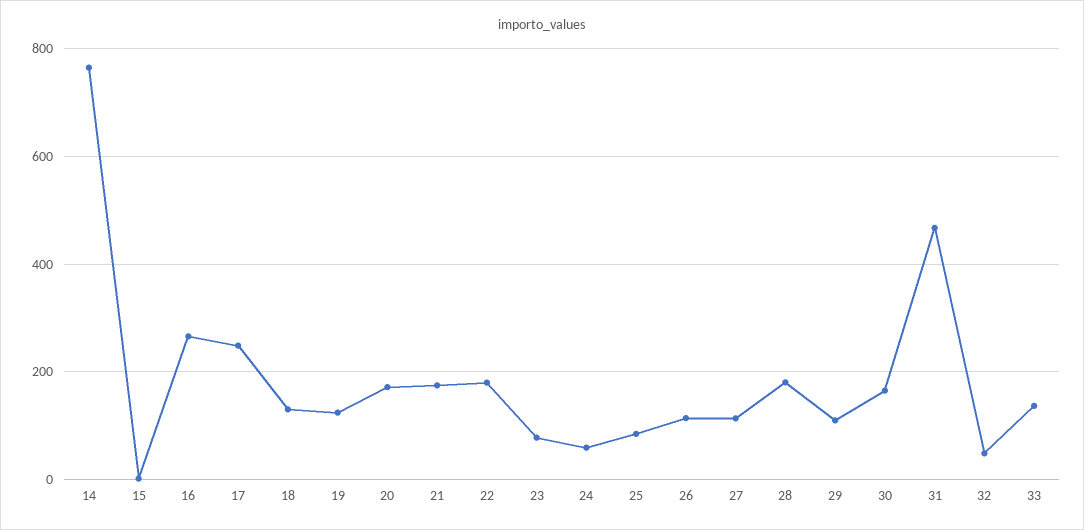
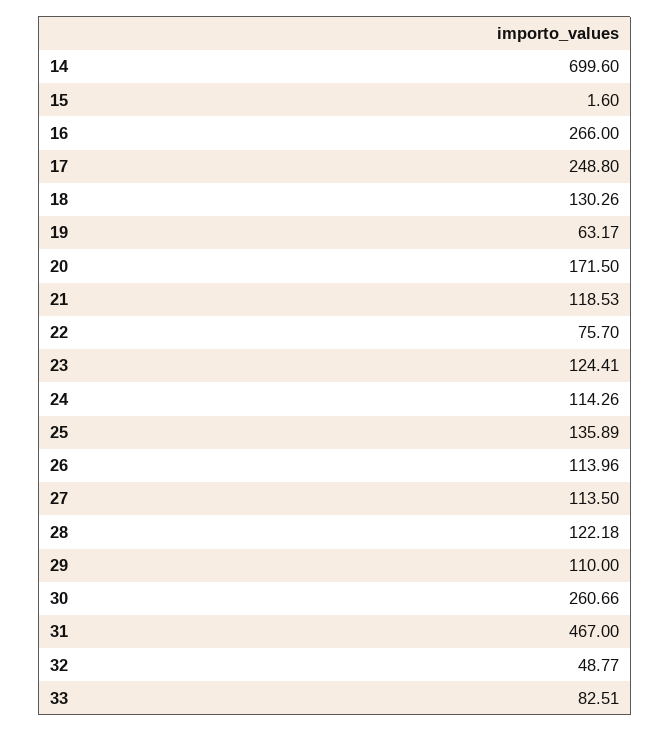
  {
-   "14": 760,
+   "14": 699.6,
    "15": 1.6,
    "16": 266,
    "17": 248.8,
    "18": 130.26,
-   "19": 120,
+   "19": 63.17,
    "20": 171.5,
-   "21": 180,
+   "21": 118.53,
-   "22": 180,
+   "22": 75.7,
-   "23": 80,
+   "23": 124.41,
-   "24": 60,
+   "24": 114.26,
-   "25": 80,
+   "25": 135.89,
    "26": 113.96,
    "27": 113.5,
-   "28": 180,
+   "28": 122.18,
    "29": 110,
-   "30": 160,
+   "30": 260.66,
    "31": 467,
    "32": 48.77,
-   "33": 140
+   "33": 82.51
  }

